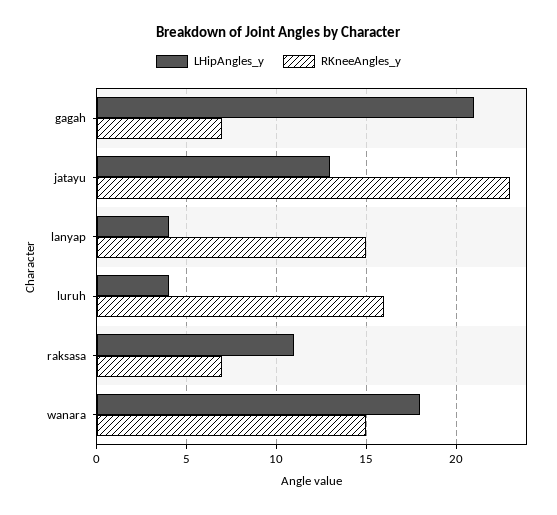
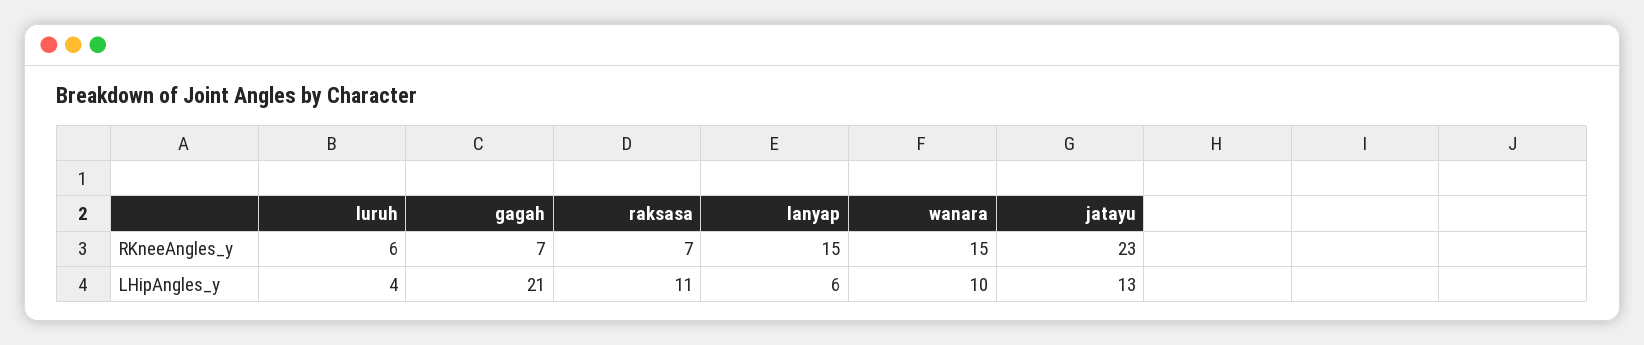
  {
    "LHipAngles_y": {
      "gagah": 21,
      "jatayu": 13,
-     "lanyap": 4,
+     "lanyap": 6,
      "luruh": 4,
      "raksasa": 11,
-     "wanara": 18
+     "wanara": 10
    },
    "RKneeAngles_y": {
      "gagah": 7,
      "jatayu": 23,
      "lanyap": 15,
-     "luruh": 16,
+     "luruh": 6,
      "raksasa": 7,
      "wanara": 15
    }
  }

